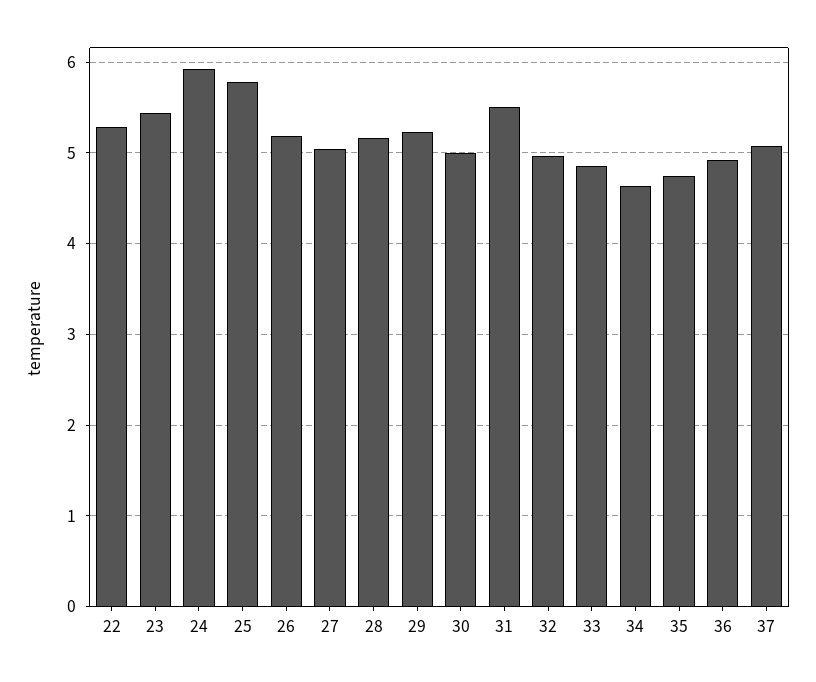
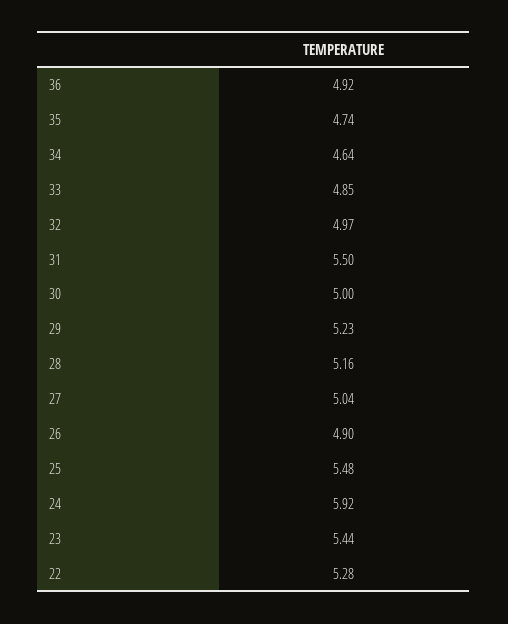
  {
    "22": 5.28,
    "23": 5.44,
    "24": 5.92,
-   "25": 5.8,
+   "25": 5.48,
-   "26": 5.2,
+   "26": 4.9,
    "27": 5.04,
    "28": 5.16,
    "29": 5.23,
    "30": 5,
    "31": 5.5,
    "32": 4.97,
    "33": 4.85,
    "34": 4.64,
    "35": 4.74,
-   "36": 4.92,
+   "36": 4.92
-   "37": 5.1
  }

